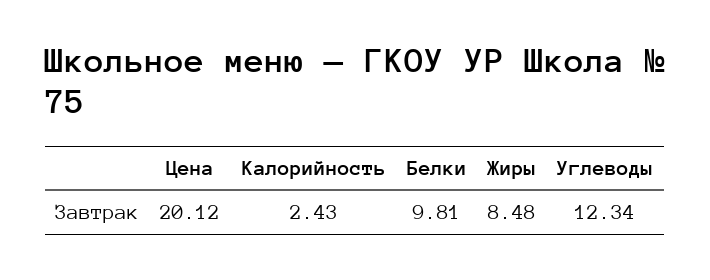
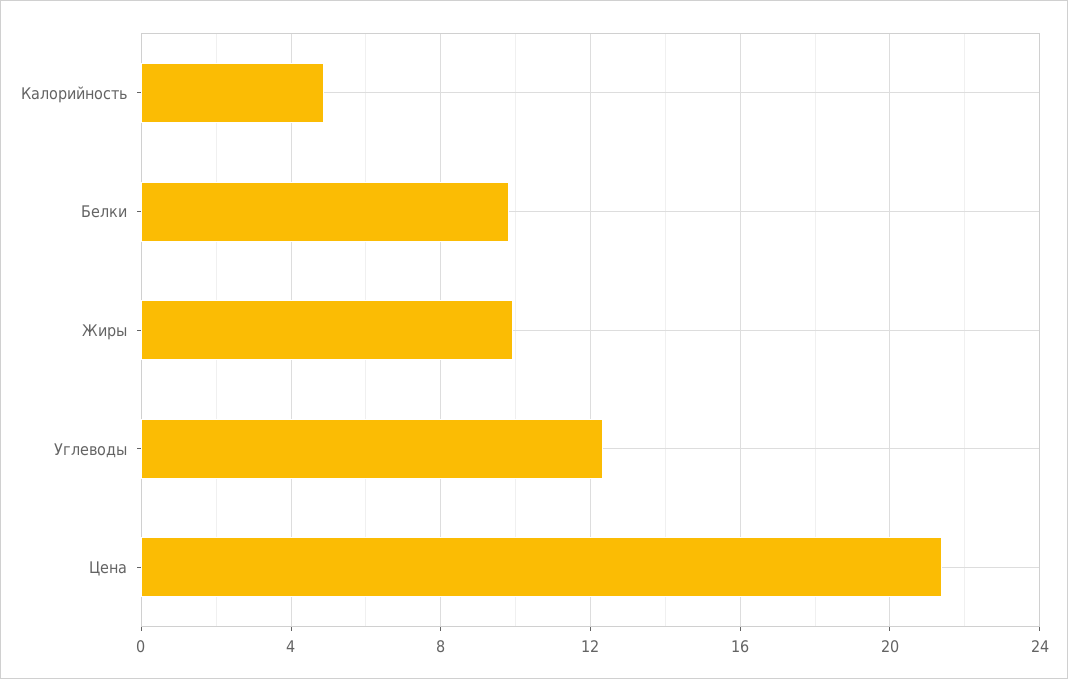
  {
-   "Цена": 20.12,
+   "Цена": 21.5,
-   "Калорийность": 2.43,
+   "Калорийность": 5,
    "Белки": 9.81,
-   "Жиры": 8.48,
+   "Жиры": 10,
    "Углеводы": 12.34
  }

